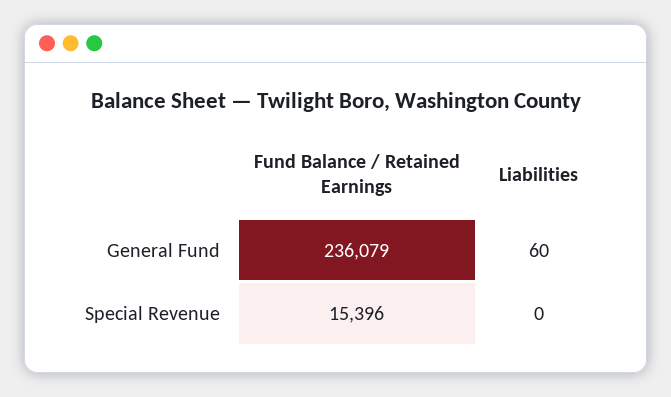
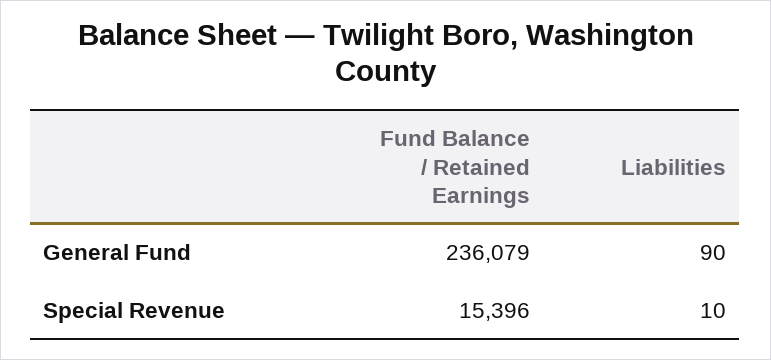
  {
    "Fund Balance / Retained Earnings": {
      "General Fund": 236079,
      "Special Revenue": 15396
    },
    "Liabilities": {
-     "General Fund": 60,
+     "General Fund": 90,
-     "Special Revenue": 0
+     "Special Revenue": 10
    }
  }

